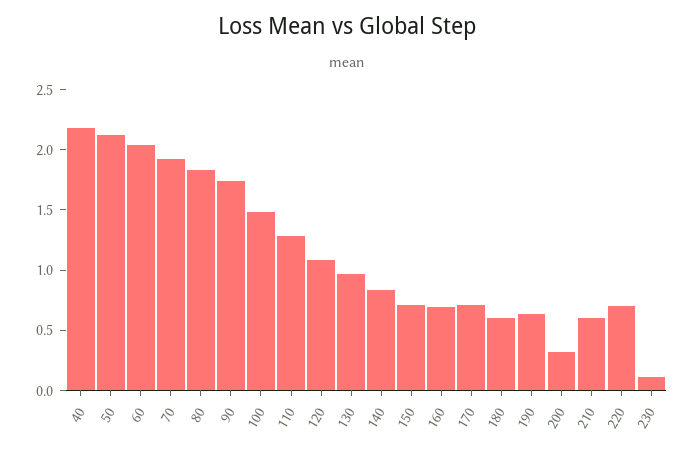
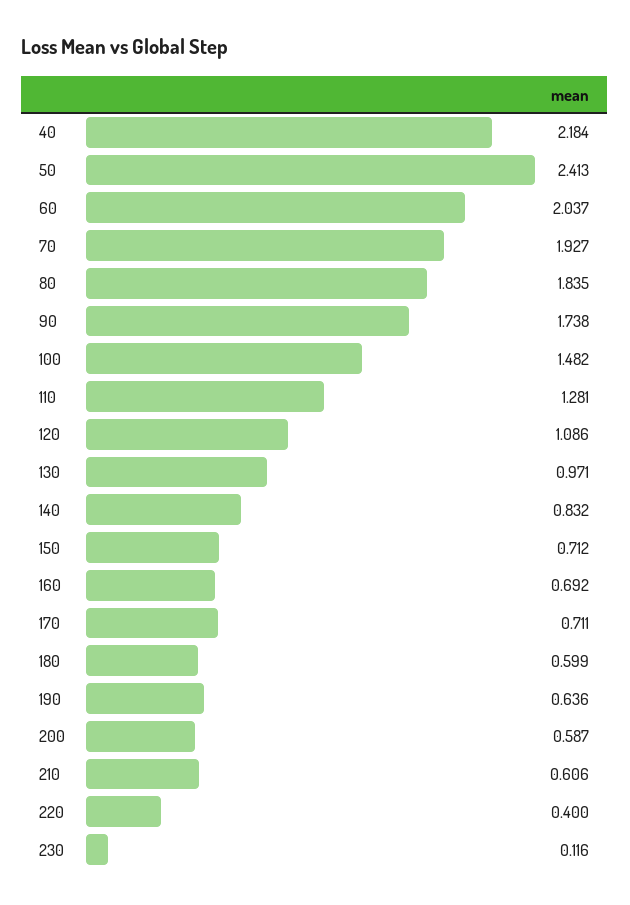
  {
    "40": 2.184,
-   "50": 2.1,
+   "50": 2.413,
    "60": 2.037,
    "70": 1.927,
    "80": 1.835,
    "90": 1.738,
    "100": 1.482,
    "110": 1.281,
    "120": 1.086,
    "130": 0.971,
    "140": 0.832,
    "150": 0.712,
    "160": 0.692,
    "170": 0.711,
    "180": 0.599,
    "190": 0.636,
-   "200": 0.3,
+   "200": 0.587,
    "210": 0.606,
-   "220": 0.7,
+   "220": 0.4,
    "230": 0.116
  }

